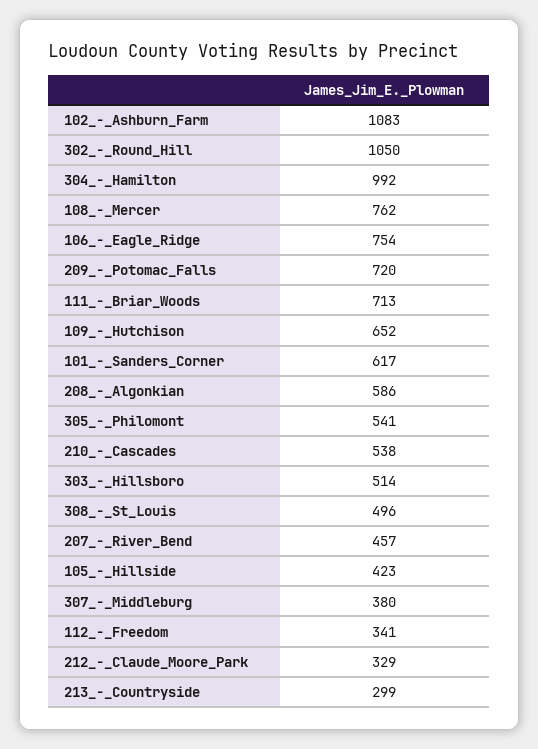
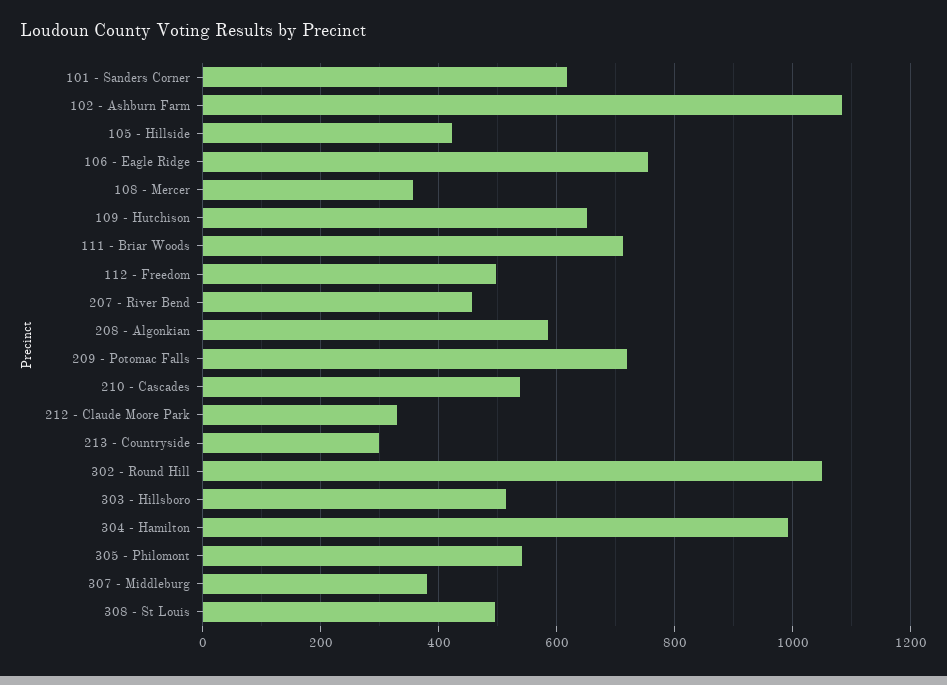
  {
    "102_-_Ashburn_Farm": 1083,
    "302_-_Round_Hill": 1050,
    "304_-_Hamilton": 992,
-   "108_-_Mercer": 762,
+   "108_-_Mercer": 360,
    "106_-_Eagle_Ridge": 754,
    "209_-_Potomac_Falls": 720,
    "111_-_Briar_Woods": 713,
    "109_-_Hutchison": 652,
    "101_-_Sanders_Corner": 617,
    "208_-_Algonkian": 586,
    "305_-_Philomont": 541,
    "210_-_Cascades": 538,
    "303_-_Hillsboro": 514,
    "308_-_St_Louis": 496,
    "207_-_River_Bend": 457,
    "105_-_Hillside": 423,
    "307_-_Middleburg": 380,
-   "112_-_Freedom": 341,
+   "112_-_Freedom": 500,
    "212_-_Claude_Moore_Park": 329,
    "213_-_Countryside": 299
  }

